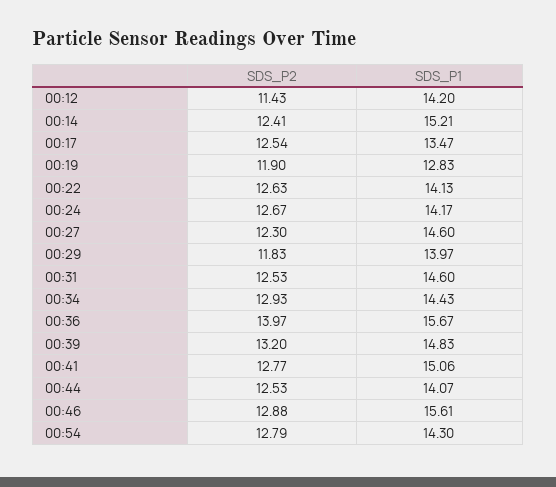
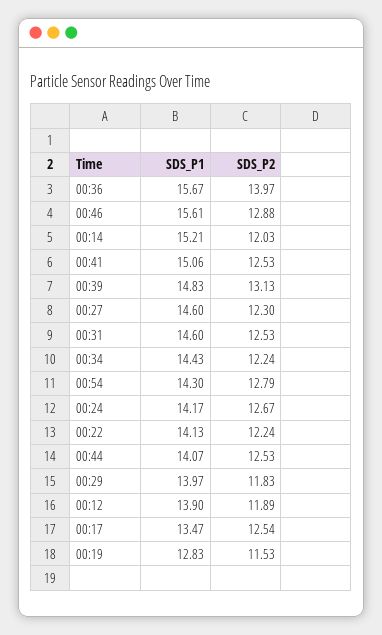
  {
    "SDS_P2": {
-     "00:12": 11.43,
+     "00:12": 11.89,
-     "00:14": 12.41,
+     "00:14": 12.03,
      "00:17": 12.54,
-     "00:19": 11.9,
+     "00:19": 11.53,
-     "00:22": 12.63,
+     "00:22": 12.24,
      "00:24": 12.67,
      "00:27": 12.3,
      "00:29": 11.83,
      "00:31": 12.53,
-     "00:34": 12.93,
+     "00:34": 12.24,
      "00:36": 13.97,
-     "00:39": 13.2,
+     "00:39": 13.13,
-     "00:41": 12.77,
+     "00:41": 12.53,
      "00:44": 12.53,
      "00:46": 12.88,
      "00:54": 12.79
    },
    "SDS_P1": {
-     "00:12": 14.2,
+     "00:12": 13.9,
      "00:14": 15.21,
      "00:17": 13.47,
      "00:19": 12.83,
      "00:22": 14.13,
      "00:24": 14.17,
      "00:27": 14.6,
      "00:29": 13.97,
      "00:31": 14.6,
      "00:34": 14.43,
      "00:36": 15.67,
      "00:39": 14.83,
      "00:41": 15.06,
      "00:44": 14.07,
      "00:46": 15.61,
      "00:54": 14.3
    }
  }

